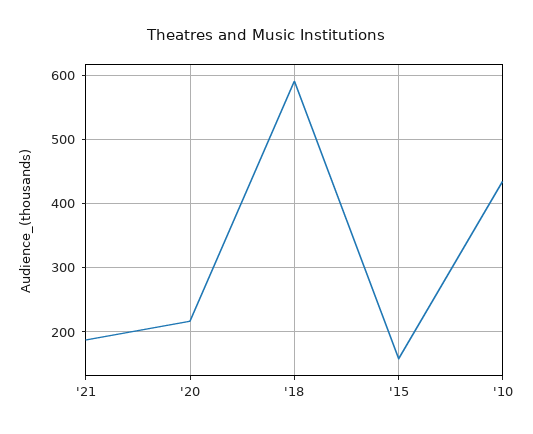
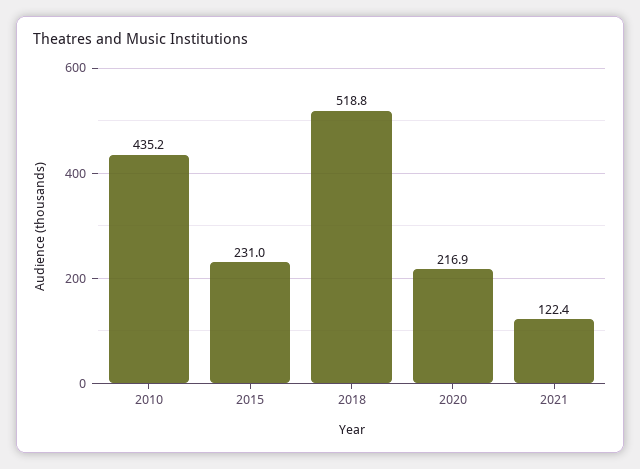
  {
-   "'21": 190,
+   "'21": 122.4,
    "'20": 216.9,
-   "'18": 590,
+   "'18": 518.8,
-   "'15": 160,
+   "'15": 231,
    "'10": 435.2
  }

